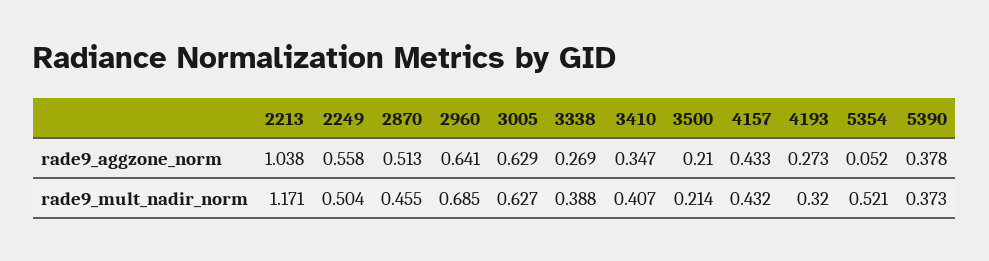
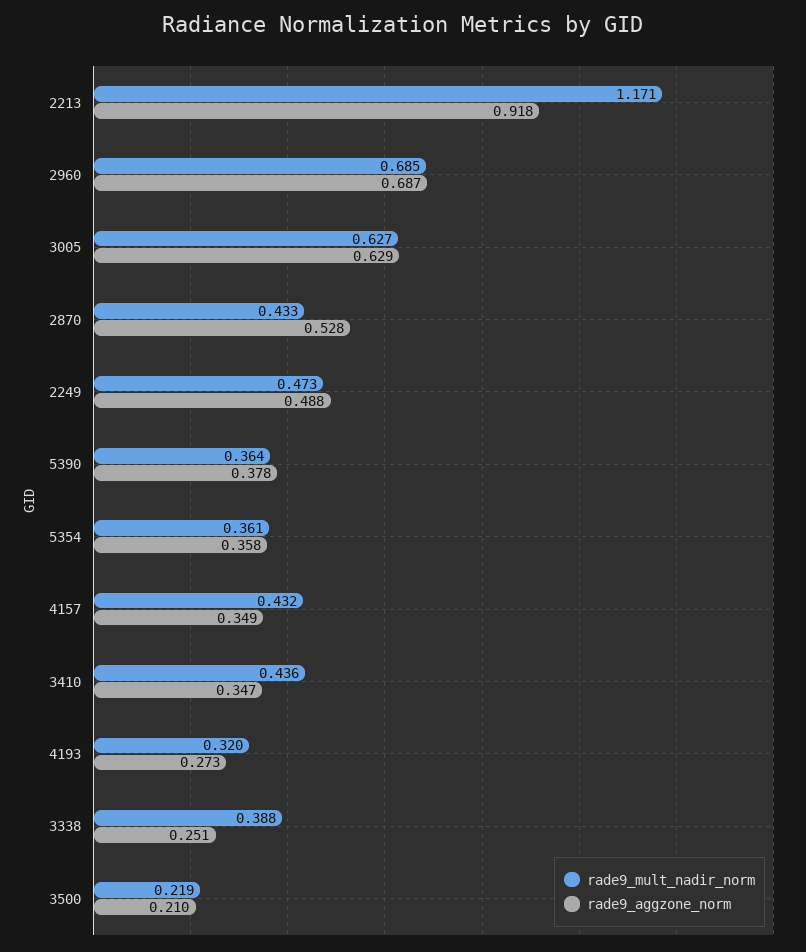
  {
    "rade9_aggzone_norm": {
-     "2213": 1.038,
+     "2213": 0.918,
-     "2249": 0.558,
+     "2249": 0.488,
-     "2870": 0.513,
+     "2870": 0.528,
-     "2960": 0.641,
+     "2960": 0.687,
      "3005": 0.629,
-     "3338": 0.269,
+     "3338": 0.251,
      "3410": 0.347,
      "3500": 0.21,
-     "4157": 0.433,
+     "4157": 0.349,
      "4193": 0.273,
-     "5354": 0.052,
+     "5354": 0.358,
      "5390": 0.378
    },
    "rade9_mult_nadir_norm": {
      "2213": 1.171,
-     "2249": 0.504,
+     "2249": 0.473,
-     "2870": 0.455,
+     "2870": 0.433,
      "2960": 0.685,
      "3005": 0.627,
      "3338": 0.388,
-     "3410": 0.407,
+     "3410": 0.436,
-     "3500": 0.214,
+     "3500": 0.219,
      "4157": 0.432,
      "4193": 0.32,
-     "5354": 0.521,
+     "5354": 0.361,
-     "5390": 0.373
+     "5390": 0.364
    }
  }

